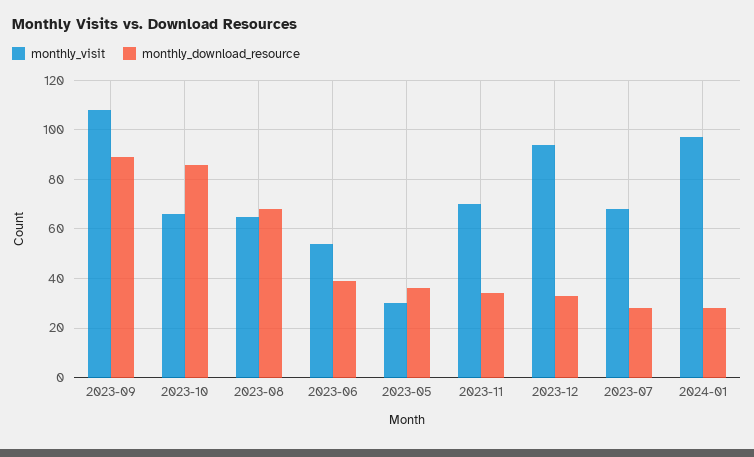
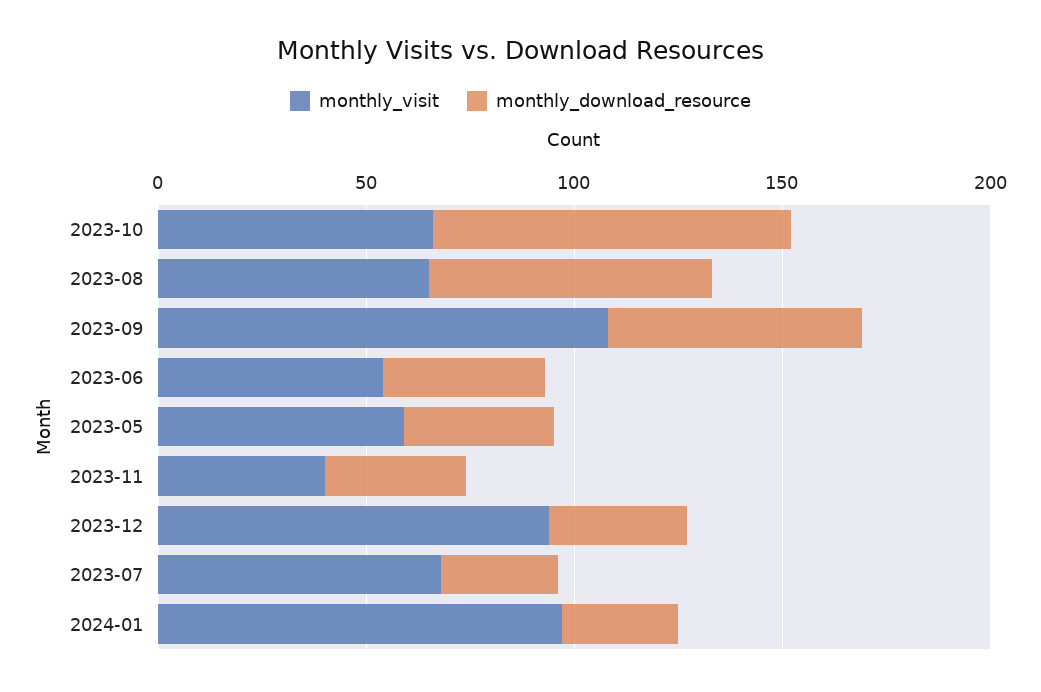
  {
    "monthly_visit": {
      "2023-09": 110,
      "2023-10": 65,
      "2023-08": 65,
      "2023-06": 55,
-     "2023-05": 30,
+     "2023-05": 60,
-     "2023-11": 70,
+     "2023-11": 40,
      "2023-12": 95,
      "2023-07": 70,
      "2024-01": 95
    },
    "monthly_download_resource": {
-     "2023-09": 90,
+     "2023-09": 60,
      "2023-10": 85,
      "2023-08": 70,
      "2023-06": 40,
      "2023-05": 35,
      "2023-11": 35,
      "2023-12": 35,
      "2023-07": 30,
      "2024-01": 30
    }
  }

